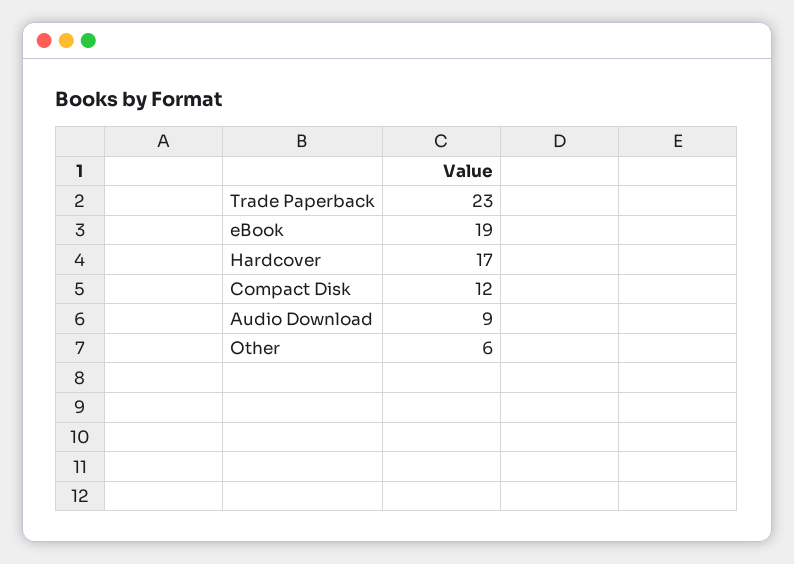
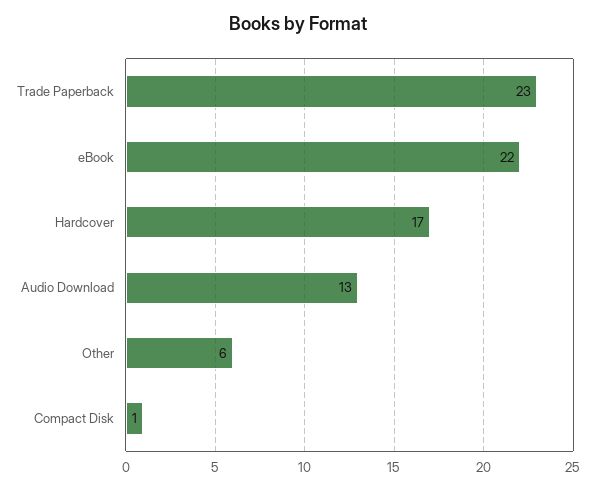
  {
    "Trade Paperback": 23,
-   "eBook": 19,
+   "eBook": 22,
    "Hardcover": 17,
-   "Compact Disk": 12,
+   "Compact Disk": 1,
-   "Audio Download": 9,
+   "Audio Download": 13,
    "Other": 6
  }

